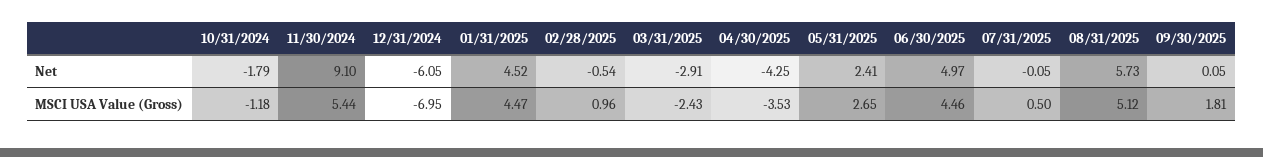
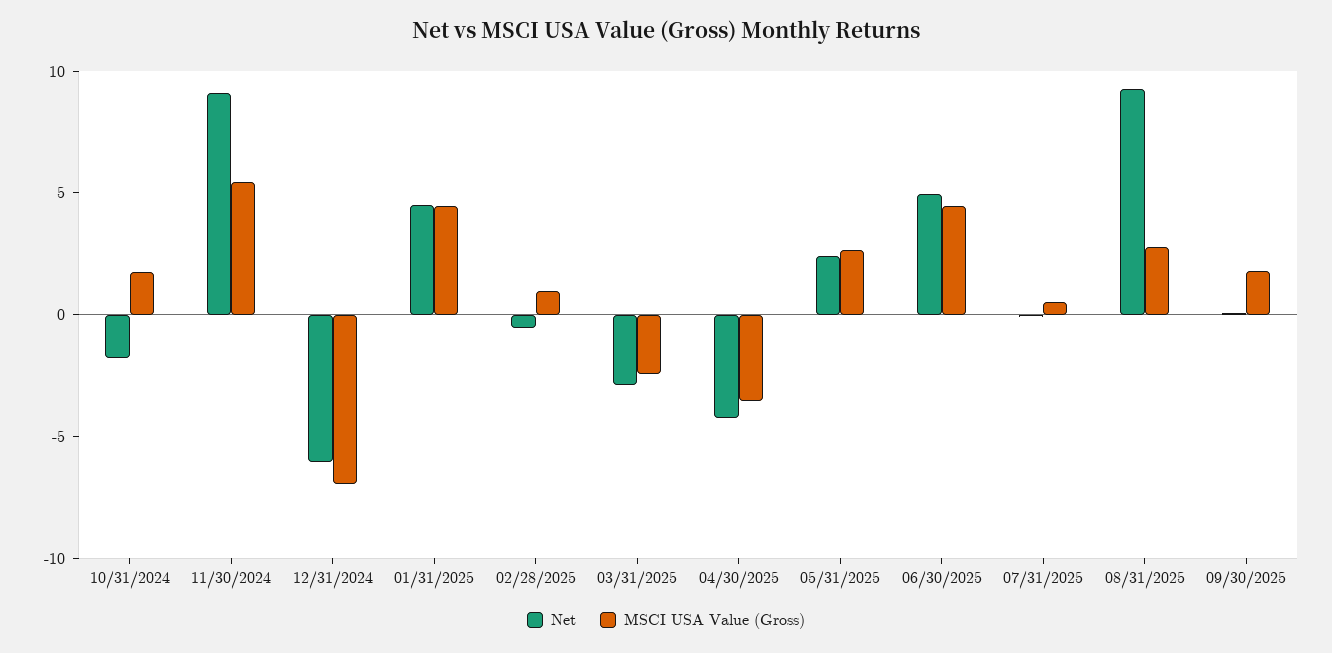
  {
    "Net": {
      "10/31/2024": -1.79,
      "11/30/2024": 9.1,
      "12/31/2024": -6.05,
      "01/31/2025": 4.52,
      "02/28/2025": -0.54,
      "03/31/2025": -2.91,
      "04/30/2025": -4.25,
      "05/31/2025": 2.41,
      "06/30/2025": 4.97,
      "07/31/2025": -0.05,
-     "08/31/2025": 5.73,
+     "08/31/2025": 9,
      "09/30/2025": 0.05
    },
    "MSCI USA Value (Gross)": {
-     "10/31/2024": -1.18,
+     "10/31/2024": 2,
      "11/30/2024": 5.44,
      "12/31/2024": -6.95,
      "01/31/2025": 4.47,
      "02/28/2025": 0.96,
      "03/31/2025": -2.43,
      "04/30/2025": -3.53,
      "05/31/2025": 2.65,
      "06/30/2025": 4.46,
      "07/31/2025": 0.5,
-     "08/31/2025": 5.12,
+     "08/31/2025": 3,
      "09/30/2025": 1.81
    }
  }

